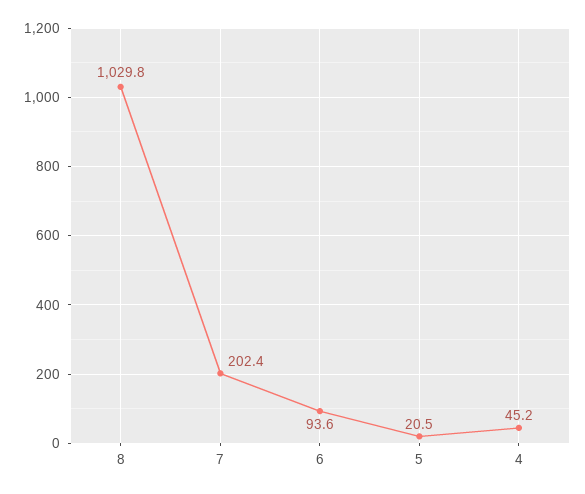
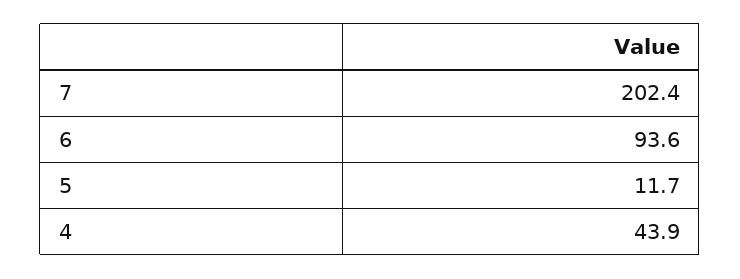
  {
-   "8": 1029.8,
    "7": 202.4,
    "6": 93.6,
-   "5": 20.5,
+   "5": 11.7,
-   "4": 45.2
+   "4": 43.9
  }

